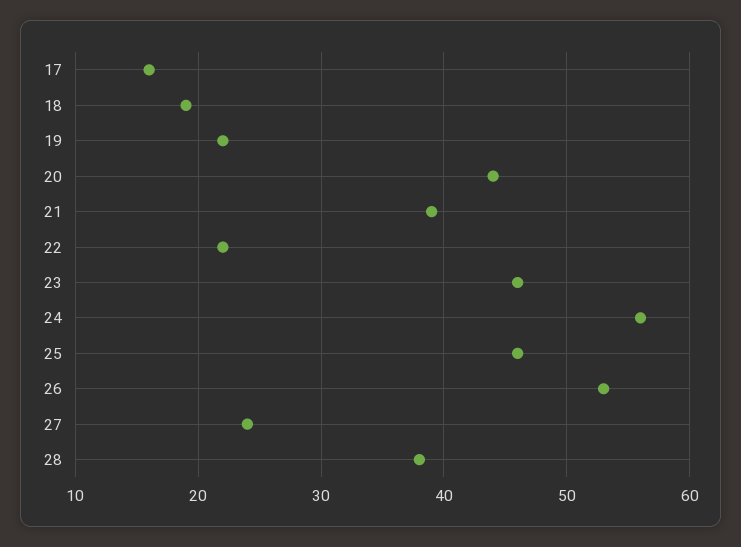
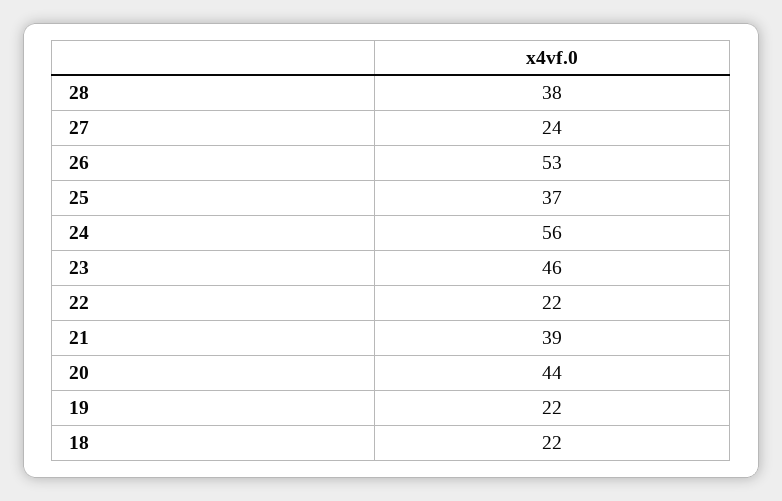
  {
-   "17": 16,
-   "18": 19,
+   "18": 22,
    "19": 22,
    "20": 44,
    "21": 39,
    "22": 22,
    "23": 46,
    "24": 56,
-   "25": 46,
+   "25": 37,
    "26": 53,
    "27": 24,
    "28": 38
  }

